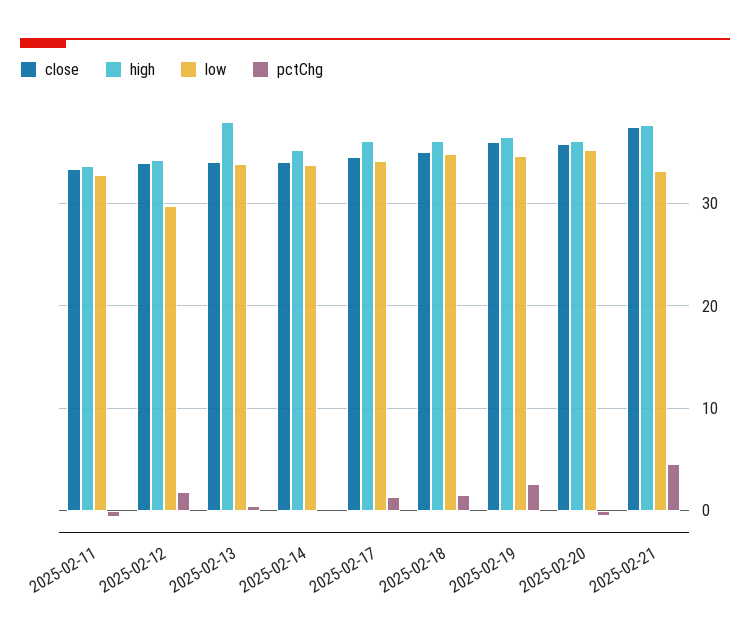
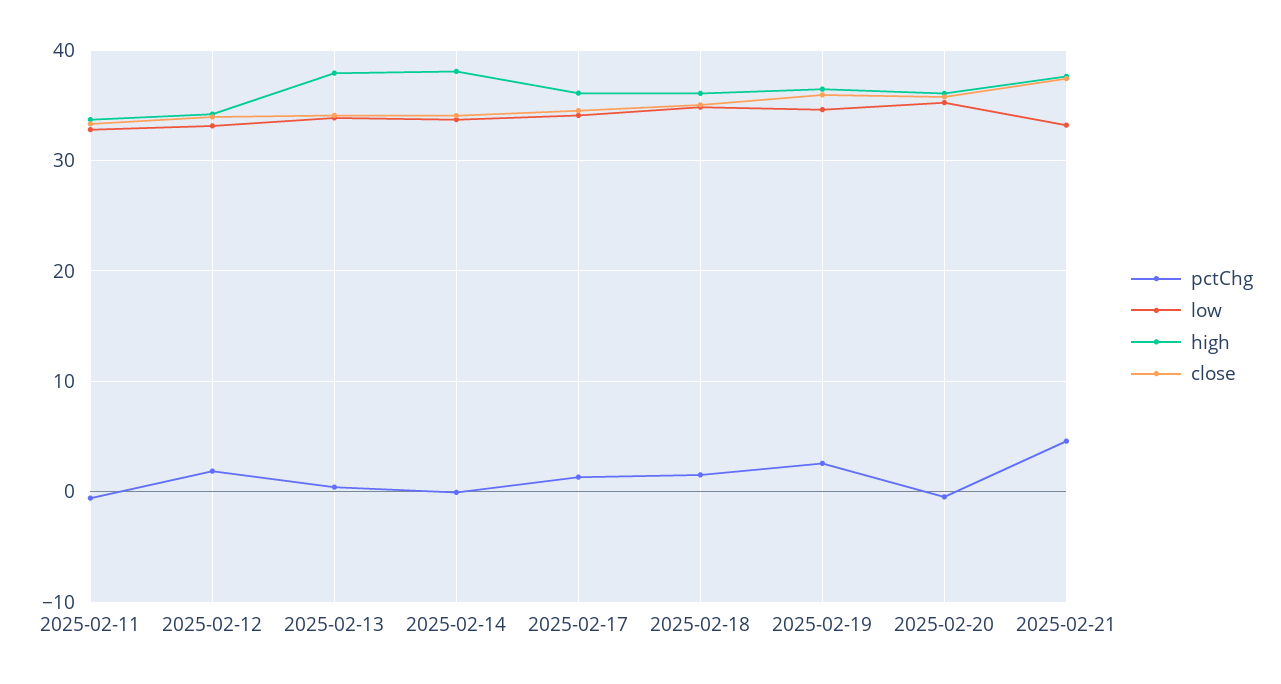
  {
    "close": {
      "2025-02-11": 33,
      "2025-02-12": 34,
      "2025-02-13": 34,
      "2025-02-14": 34,
      "2025-02-17": 35,
      "2025-02-18": 35,
      "2025-02-19": 36,
      "2025-02-20": 36,
      "2025-02-21": 37
    },
    "high": {
      "2025-02-11": 34,
      "2025-02-12": 34,
      "2025-02-13": 38,
-     "2025-02-14": 35,
+     "2025-02-14": 38,
      "2025-02-17": 36,
      "2025-02-18": 36,
      "2025-02-19": 36,
      "2025-02-20": 36,
      "2025-02-21": 38
    },
    "low": {
      "2025-02-11": 33,
-     "2025-02-12": 30,
+     "2025-02-12": 33,
      "2025-02-13": 34,
      "2025-02-14": 34,
      "2025-02-17": 34,
      "2025-02-18": 35,
      "2025-02-19": 35,
      "2025-02-20": 35,
      "2025-02-21": 33
    },
    "pctChg": {
      "2025-02-11": -1,
      "2025-02-12": 2,
      "2025-02-13": 0,
      "2025-02-14": 0,
      "2025-02-17": 1,
      "2025-02-18": 2,
      "2025-02-19": 3,
      "2025-02-20": 0,
      "2025-02-21": 5
    }
  }

